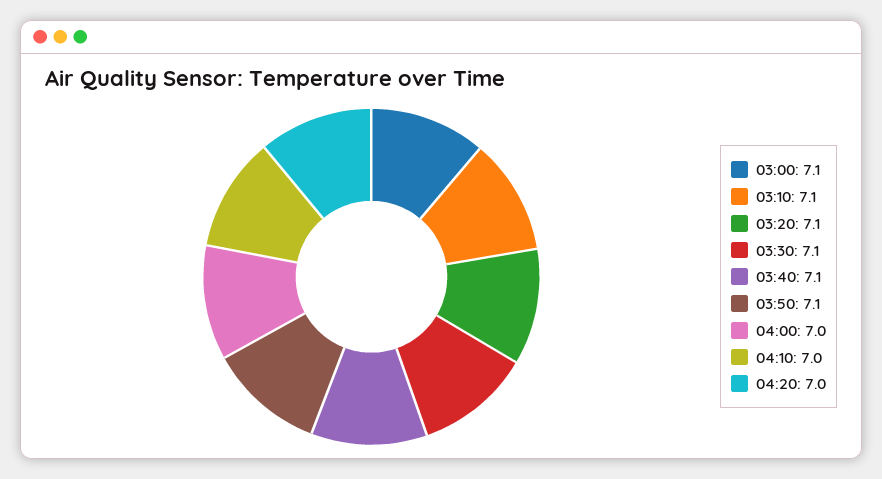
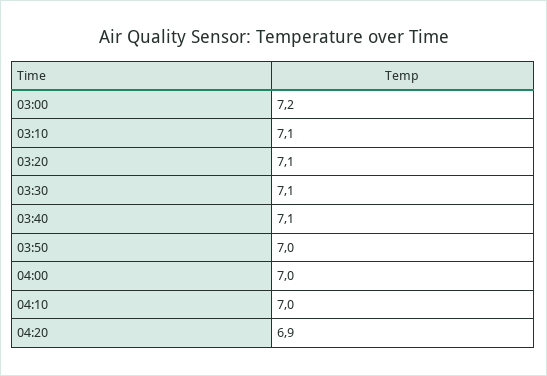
  {
-   "03:00": 7.1,
+   "03:00": 7.2,
    "03:10": 7.1,
    "03:20": 7.1,
    "03:30": 7.1,
    "03:40": 7.1,
-   "03:50": 7.1,
+   "03:50": 7,
    "04:00": 7,
    "04:10": 7,
-   "04:20": 7
+   "04:20": 6.9
  }

